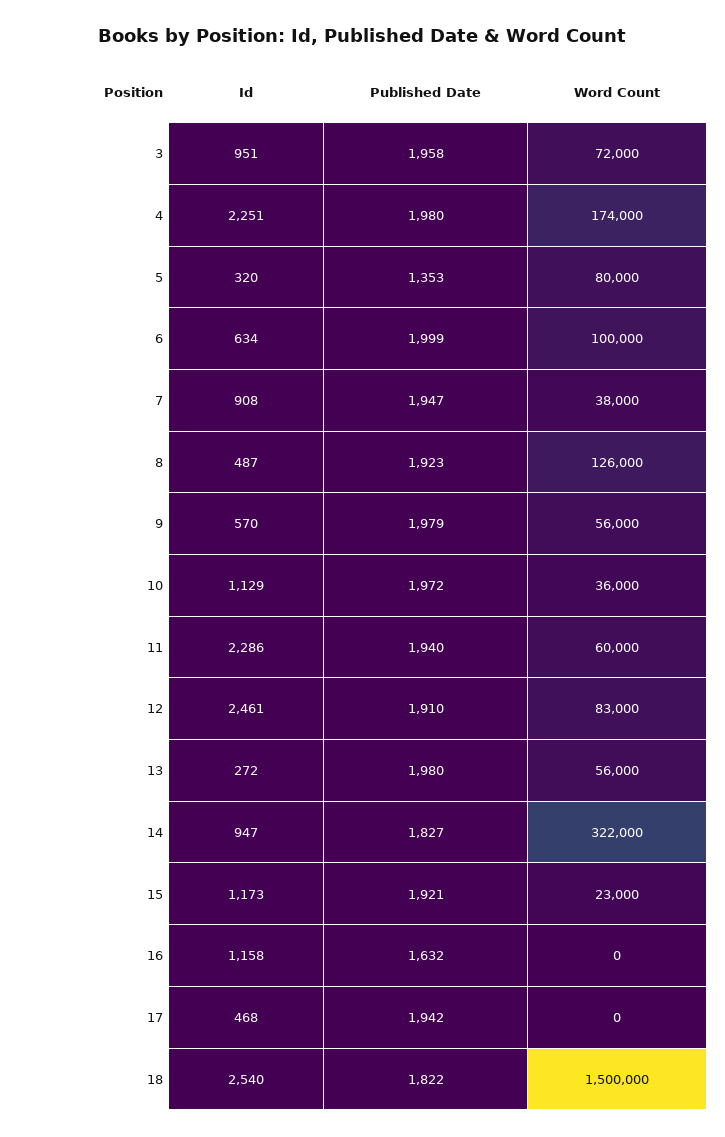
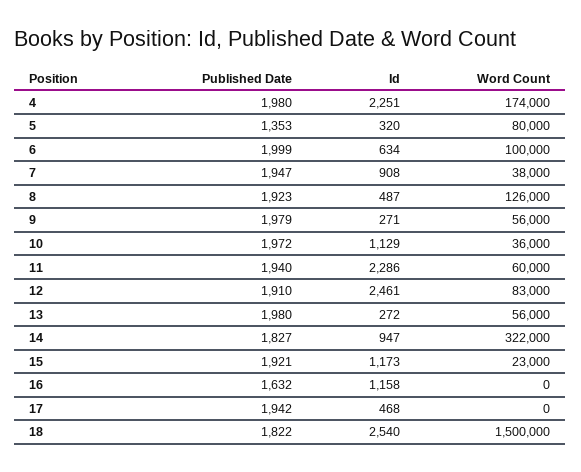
  {
    "Id": {
-     "3": 951,
      "4": 2251,
      "5": 320,
      "6": 634,
      "7": 908,
      "8": 487,
-     "9": 570,
+     "9": 271,
      "10": 1129,
      "11": 2286,
      "12": 2461,
      "13": 272,
      "14": 947,
      "15": 1173,
      "16": 1158,
      "17": 468,
      "18": 2540
    },
    "Published Date": {
-     "3": 1958,
      "4": 1980,
      "5": 1353,
      "6": 1999,
      "7": 1947,
      "8": 1923,
      "9": 1979,
      "10": 1972,
      "11": 1940,
      "12": 1910,
      "13": 1980,
      "14": 1827,
      "15": 1921,
      "16": 1632,
      "17": 1942,
      "18": 1822
    },
    "Word Count": {
-     "3": 72000,
      "4": 174000,
      "5": 80000,
      "6": 100000,
      "7": 38000,
      "8": 126000,
      "9": 56000,
      "10": 36000,
      "11": 60000,
      "12": 83000,
      "13": 56000,
      "14": 322000,
      "15": 23000,
      "16": 0,
      "17": 0,
      "18": 1500000
    }
  }

